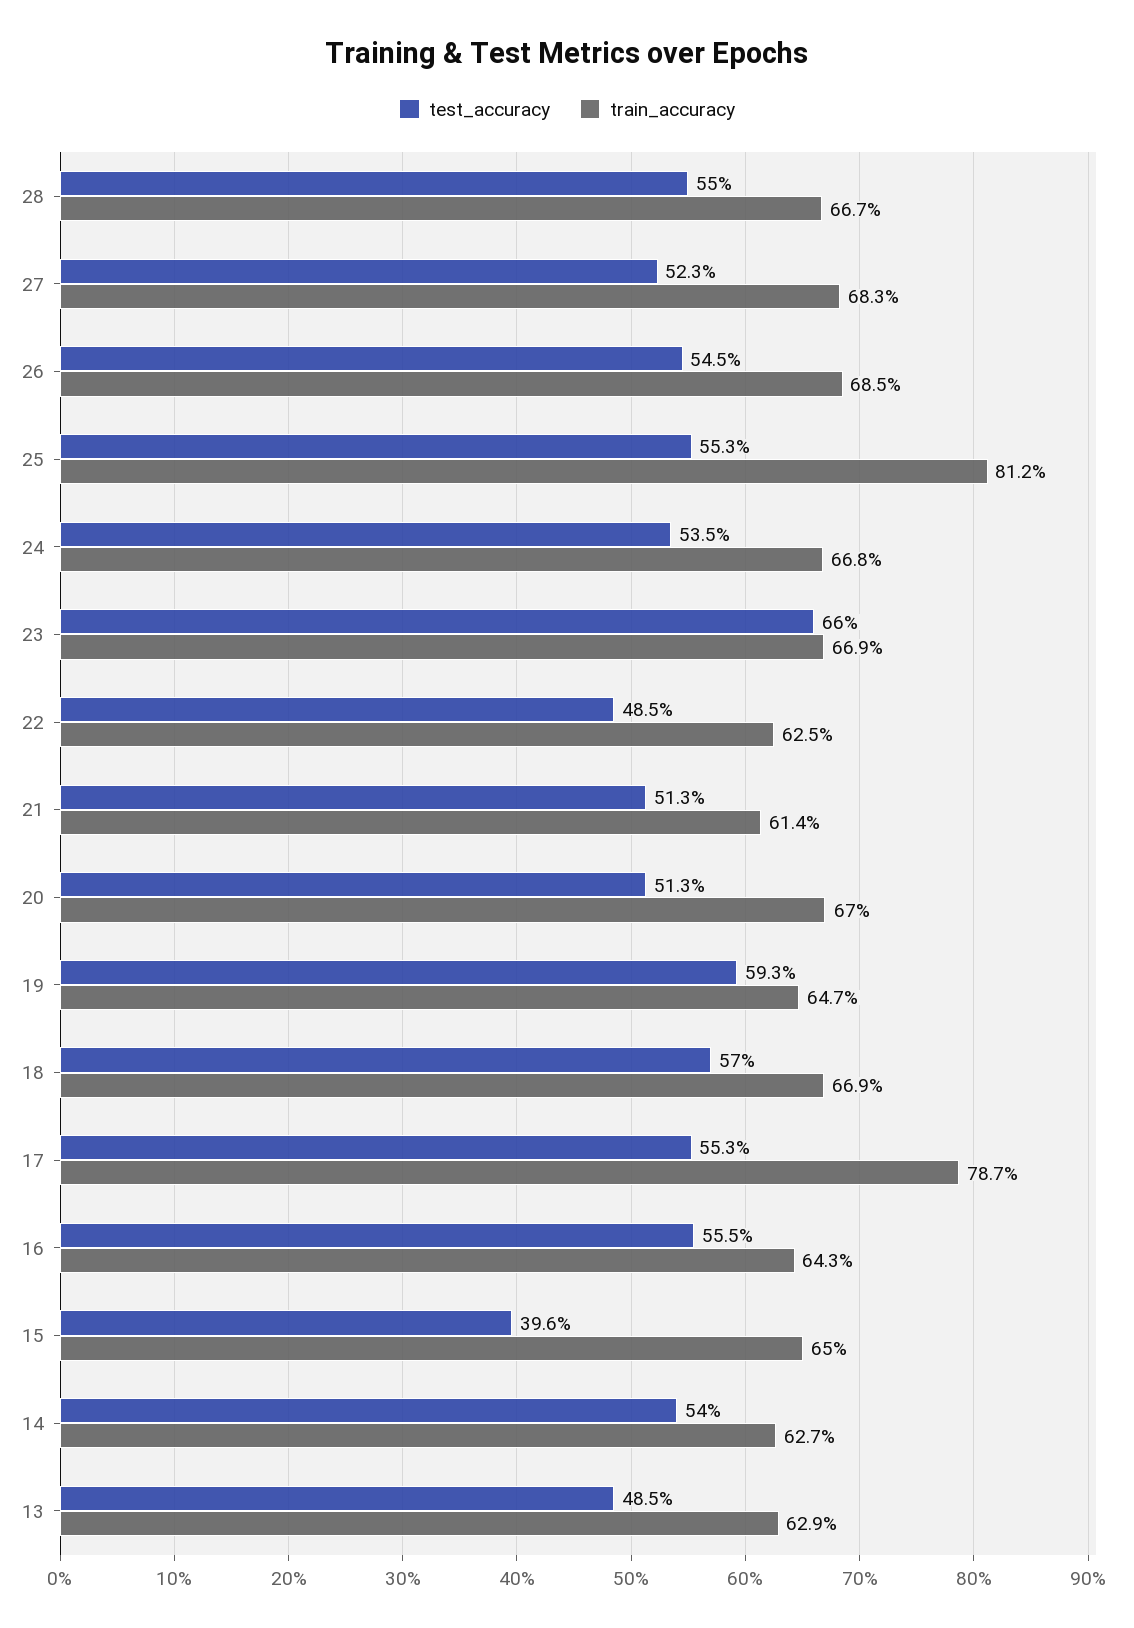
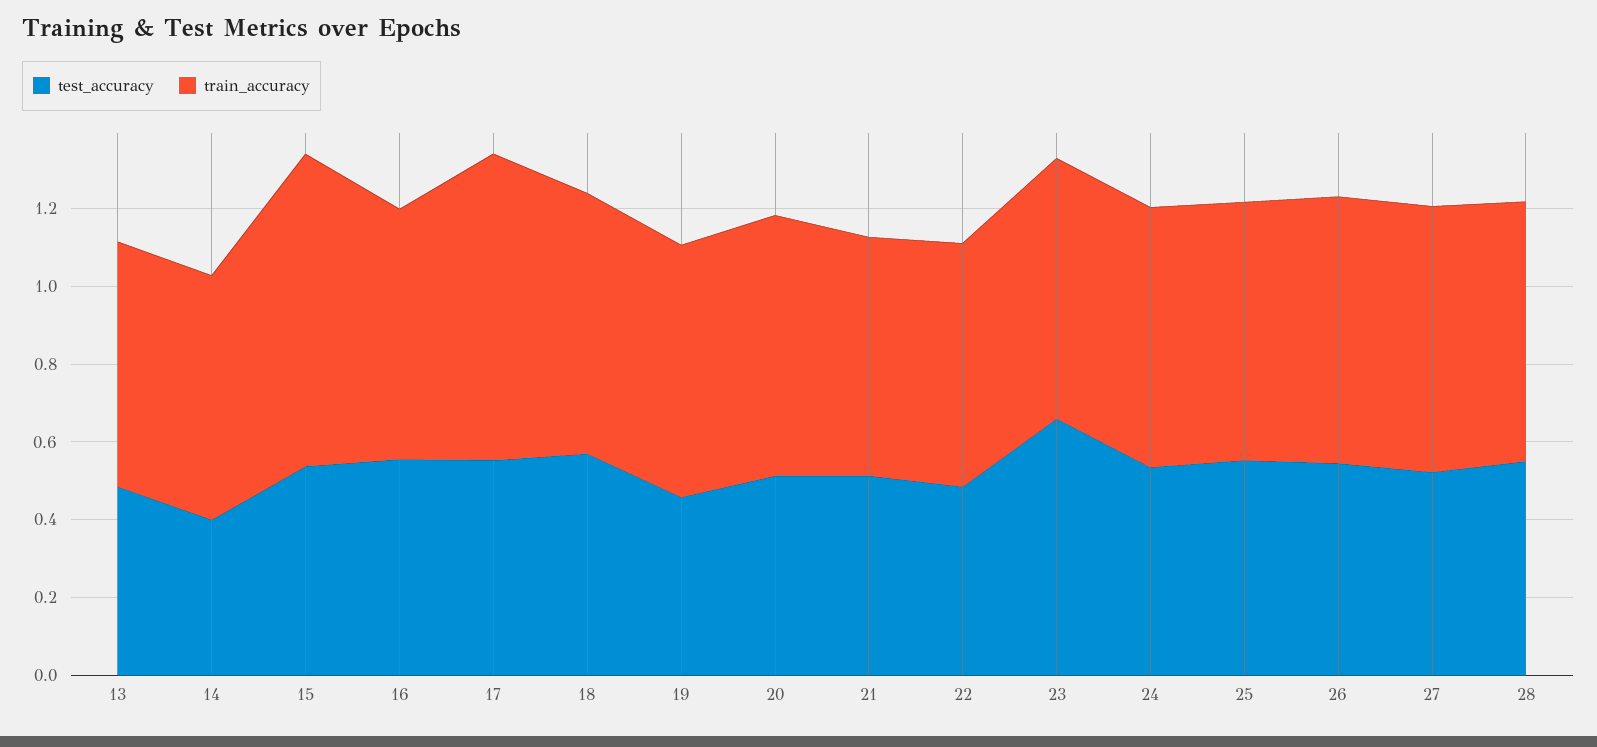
  {
    "test_accuracy": {
      "28": 0.55,
      "27": 0.523,
      "26": 0.545,
      "25": 0.553,
      "24": 0.535,
      "23": 0.66,
      "22": 0.485,
      "21": 0.513,
      "20": 0.513,
-     "19": 0.593,
+     "19": 0.45,
      "18": 0.57,
      "17": 0.553,
      "16": 0.555,
-     "15": 0.396,
+     "15": 0.55,
-     "14": 0.54,
+     "14": 0.4,
      "13": 0.485
    },
    "train_accuracy": {
      "28": 0.667,
      "27": 0.683,
      "26": 0.685,
-     "25": 0.812,
+     "25": 0.65,
      "24": 0.668,
      "23": 0.669,
      "22": 0.625,
      "21": 0.614,
      "20": 0.67,
      "19": 0.647,
      "18": 0.669,
      "17": 0.787,
      "16": 0.643,
-     "15": 0.65,
+     "15": 0.8,
      "14": 0.627,
      "13": 0.629
    }
  }

